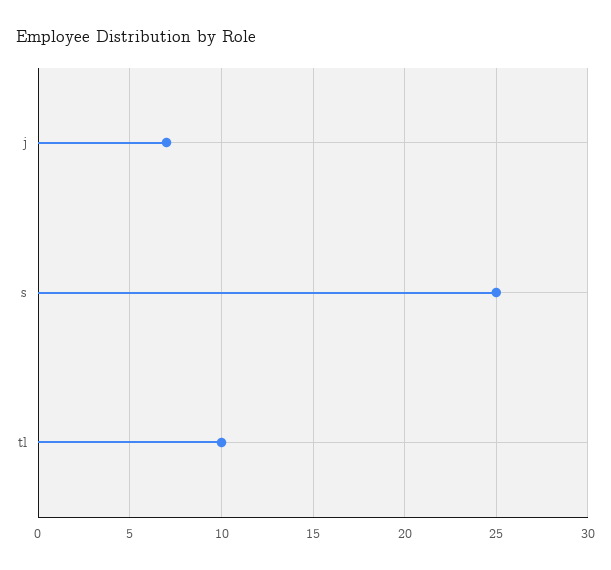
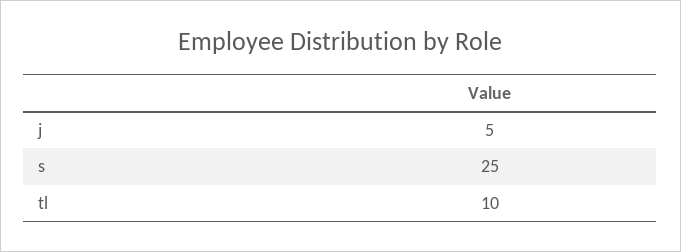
  {
-   "j": 7,
+   "j": 5,
    "s": 25,
    "tl": 10
  }

